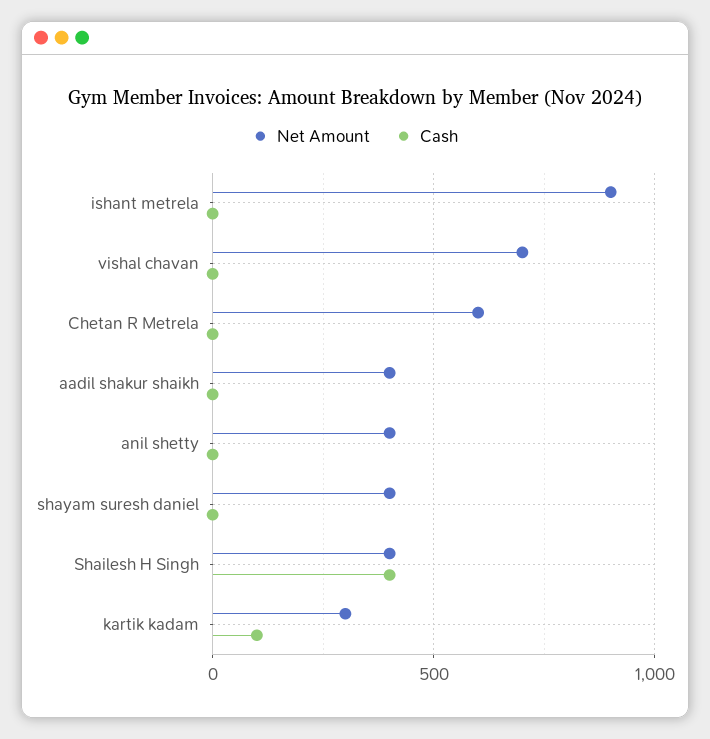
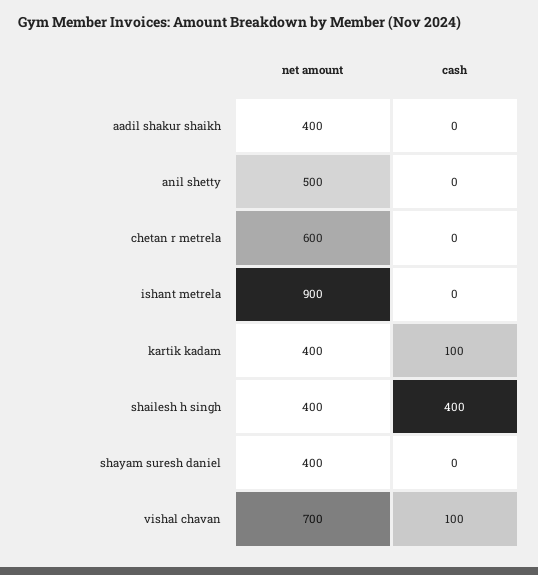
  {
    "Net Amount": {
      "ishant metrela": 900,
      "vishal chavan": 700,
      "Chetan R Metrela": 600,
      "aadil shakur shaikh": 400,
-     "anil shetty": 400,
+     "anil shetty": 500,
      "shayam suresh daniel": 400,
      "Shailesh H Singh": 400,
-     "kartik kadam": 300
+     "kartik kadam": 400
    },
    "Cash": {
      "ishant metrela": 0,
-     "vishal chavan": 0,
+     "vishal chavan": 100,
      "Chetan R Metrela": 0,
      "aadil shakur shaikh": 0,
      "anil shetty": 0,
      "shayam suresh daniel": 0,
      "Shailesh H Singh": 400,
      "kartik kadam": 100
    }
  }

